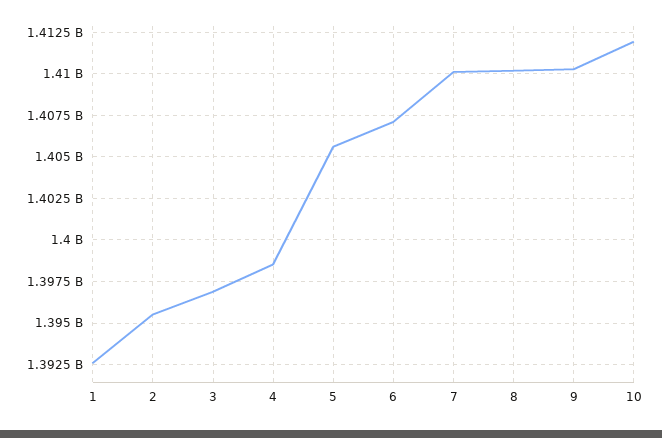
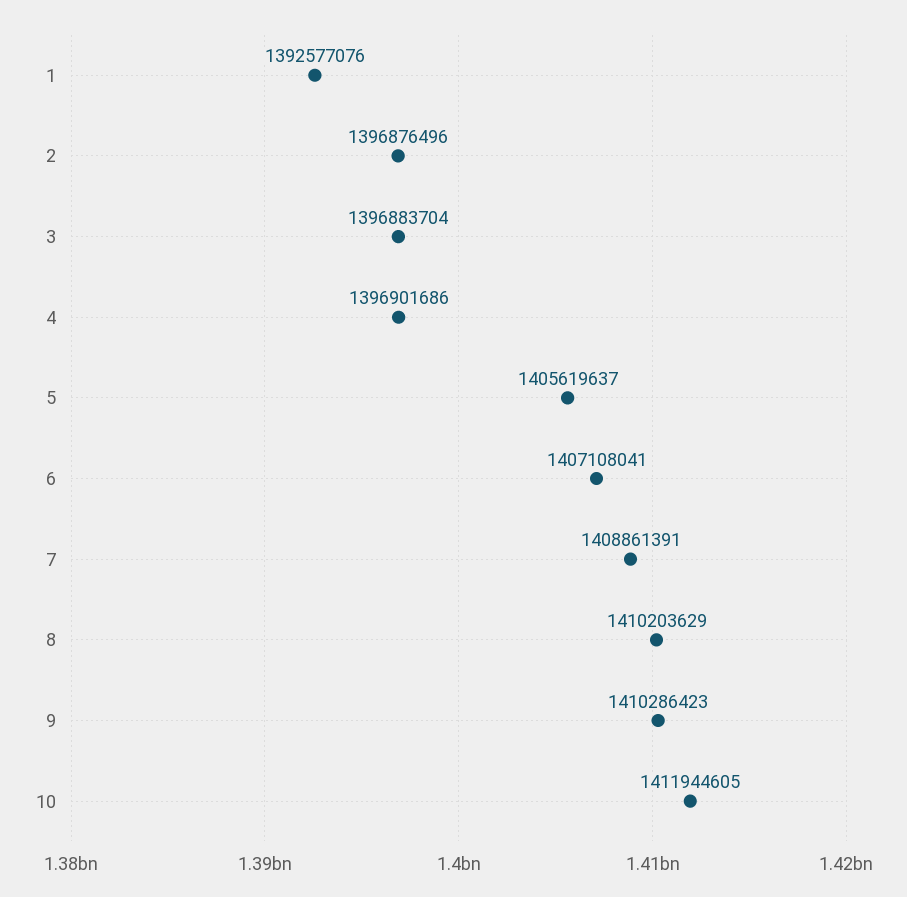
  {
    "1": 1392577076,
-   "2": 1395500000,
+   "2": 1396876496,
    "3": 1396883704,
-   "4": 1398500000,
+   "4": 1396901686,
    "5": 1405619637,
    "6": 1407108041,
-   "7": 1410000000,
+   "7": 1408861391,
    "8": 1410203629,
    "9": 1410286423,
    "10": 1411944605
  }

